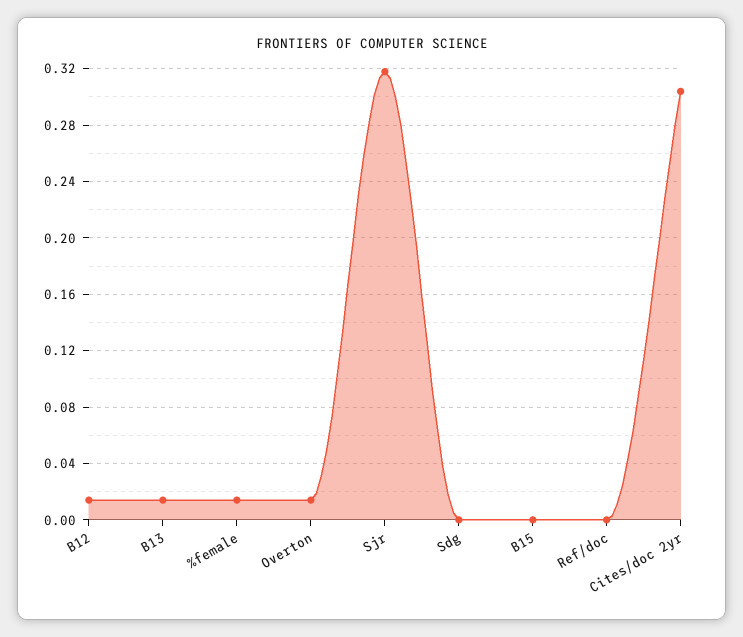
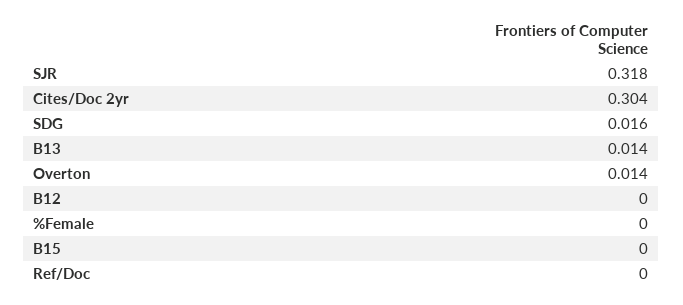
  {
-   "B12": 0.015,
+   "B12": 0,
    "B13": 0.014,
-   "%female": 0.015,
+   "%female": 0,
    "Overton": 0.014,
    "Sjr": 0.318,
-   "Sdg": 0,
+   "Sdg": 0.016,
    "B15": 0,
    "Ref/doc": 0,
    "Cites/doc 2yr": 0.304
  }

